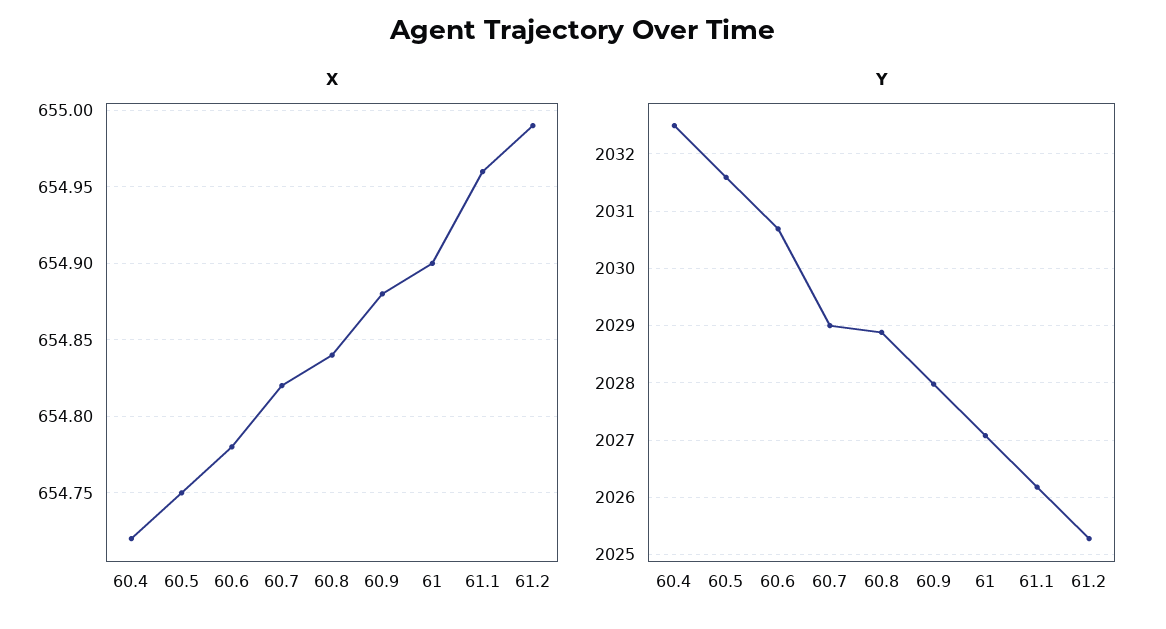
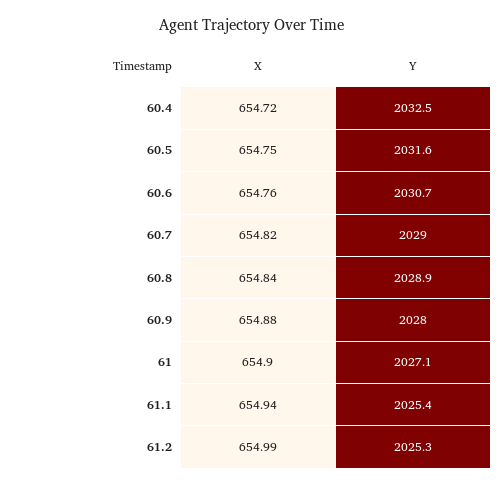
  {
    "X": {
      "60.4": 654.72,
      "60.5": 654.75,
-     "60.6": 654.78,
+     "60.6": 654.76,
      "60.7": 654.82,
      "60.8": 654.84,
      "60.9": 654.88,
      "61": 654.9,
-     "61.1": 654.96,
+     "61.1": 654.94,
      "61.2": 654.99
    },
    "Y": {
      "60.4": 2032.5,
      "60.5": 2031.6,
      "60.6": 2030.7,
      "60.7": 2029,
      "60.8": 2028.9,
      "60.9": 2028,
      "61": 2027.1,
-     "61.1": 2026.2,
+     "61.1": 2025.4,
      "61.2": 2025.3
    }
  }

